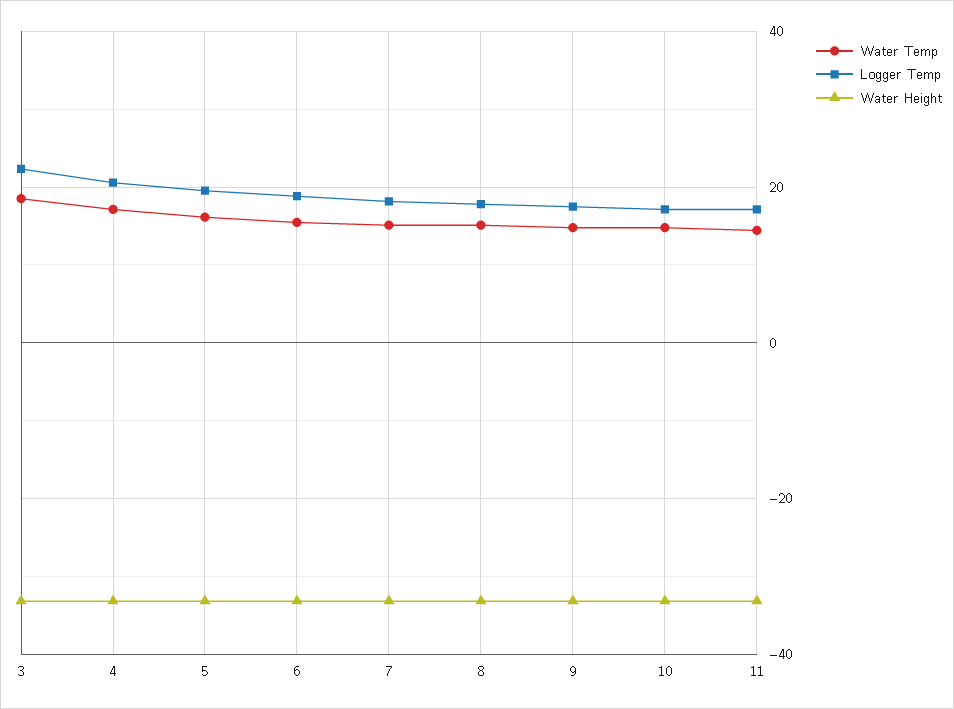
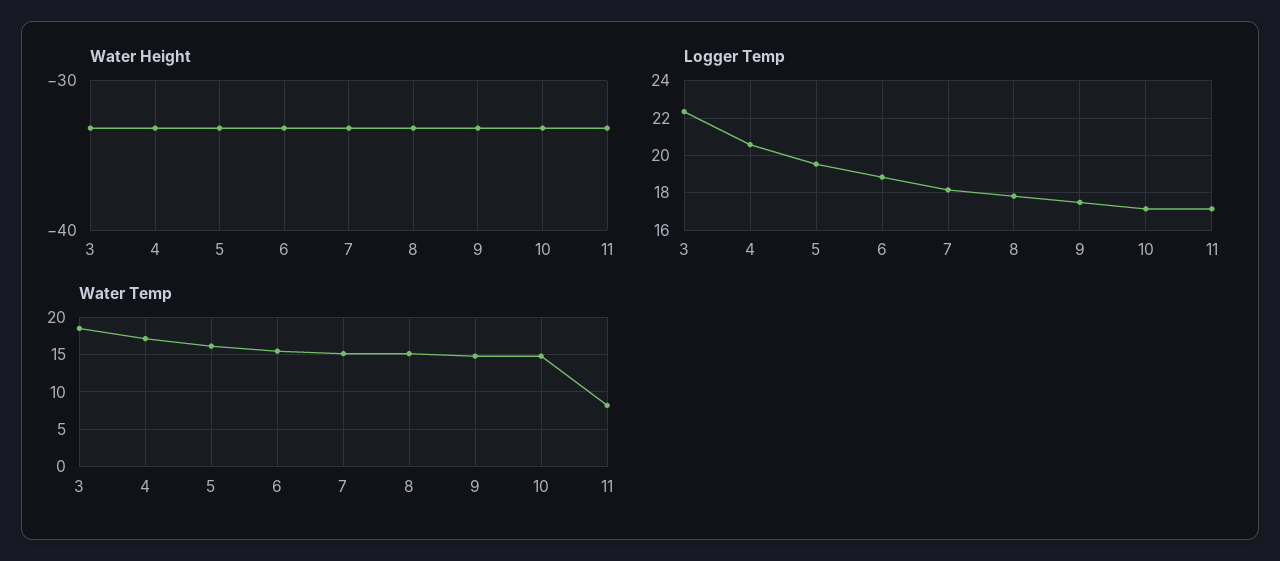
  {
    "Water Temp": {
      "3": 19,
      "4": 17,
      "5": 16,
      "6": 15,
      "7": 15,
      "8": 15,
      "9": 15,
      "10": 15,
-     "11": 14
+     "11": 8
    },
    "Logger Temp": {
      "3": 22.5,
      "4": 20.5,
      "5": 19.5,
      "6": 19,
      "7": 18,
      "8": 18,
      "9": 17.5,
      "10": 17,
      "11": 17
    },
    "Water Height": {
      "3": -33,
      "4": -33,
      "5": -33,
      "6": -33,
      "7": -33,
      "8": -33,
      "9": -33,
      "10": -33,
      "11": -33
    }
  }

